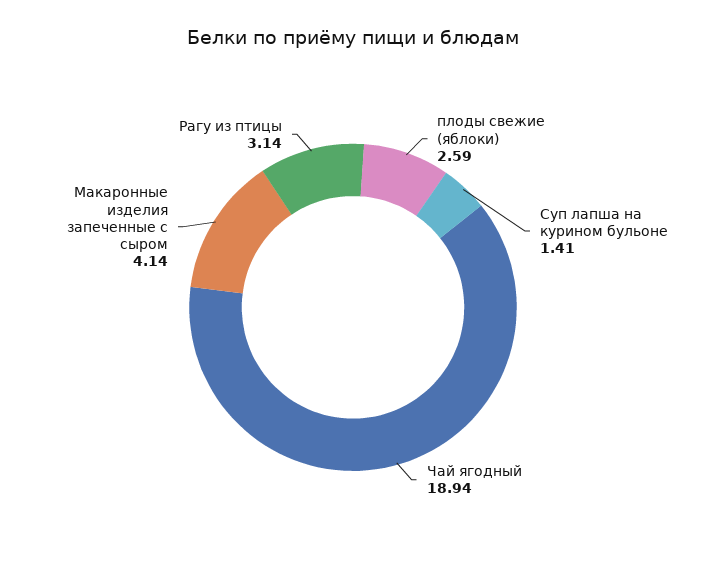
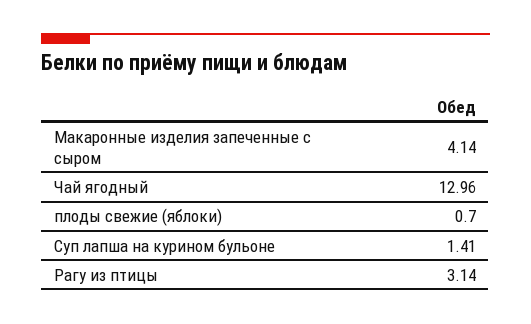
  {
-   "плоды свежие (яблоки)": 2.59,
+   "плоды свежие (яблоки)": 0.7,
    "Суп лапша на курином бульоне": 1.41,
-   "Чай ягодный": 18.94,
+   "Чай ягодный": 12.96,
    "Макаронные изделия запеченные с сыром": 4.14,
    "Рагу из птицы": 3.14
  }

